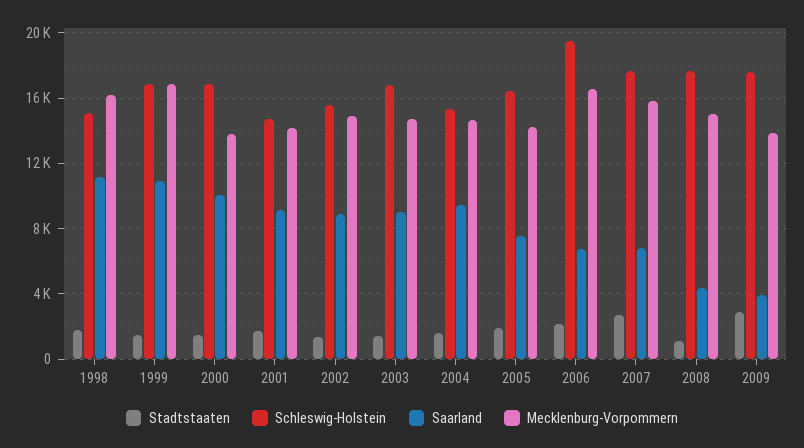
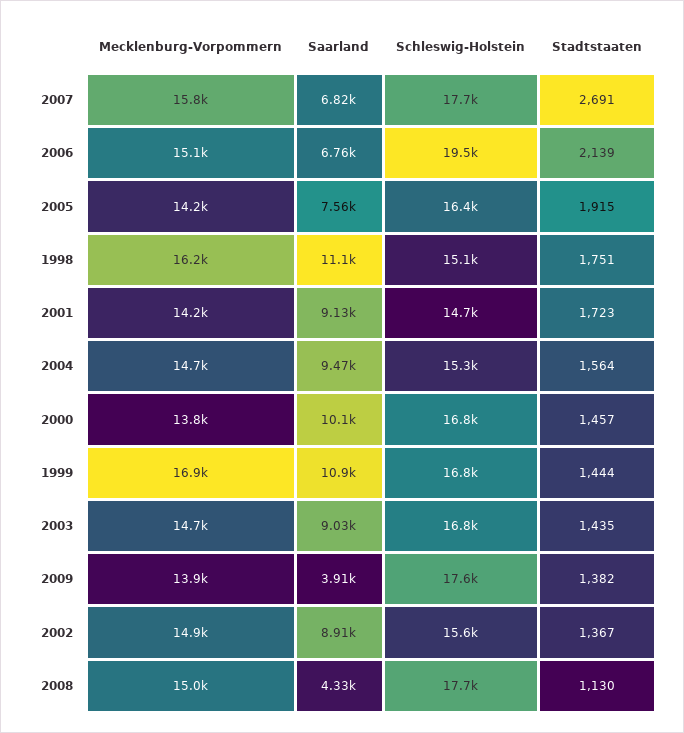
  {
    "Stadtstaaten": {
      "1998": 1751,
      "1999": 1444,
      "2000": 1457,
      "2001": 1723,
      "2002": 1367,
      "2003": 1435,
      "2004": 1564,
      "2005": 1915,
      "2006": 2139,
      "2007": 2691,
      "2008": 1130,
-     "2009": 3000
+     "2009": 1382
    },
    "Schleswig-Holstein": {
      "1998": 15100,
      "1999": 16800,
      "2000": 16800,
      "2001": 14700,
      "2002": 15600,
      "2003": 16800,
      "2004": 15300,
      "2005": 16400,
      "2006": 19500,
      "2007": 17700,
      "2008": 17700,
      "2009": 17600
    },
    "Saarland": {
      "1998": 11100,
      "1999": 10900,
      "2000": 10100,
      "2001": 9130,
      "2002": 8910,
      "2003": 9030,
      "2004": 9470,
      "2005": 7560,
      "2006": 6760,
      "2007": 6820,
      "2008": 4330,
      "2009": 3910
    },
    "Mecklenburg-Vorpommern": {
      "1998": 16200,
      "1999": 16900,
      "2000": 13800,
      "2001": 14200,
      "2002": 14900,
      "2003": 14700,
      "2004": 14700,
      "2005": 14200,
-     "2006": 16500,
+     "2006": 15100,
      "2007": 15800,
      "2008": 15000,
      "2009": 13900
    }
  }

